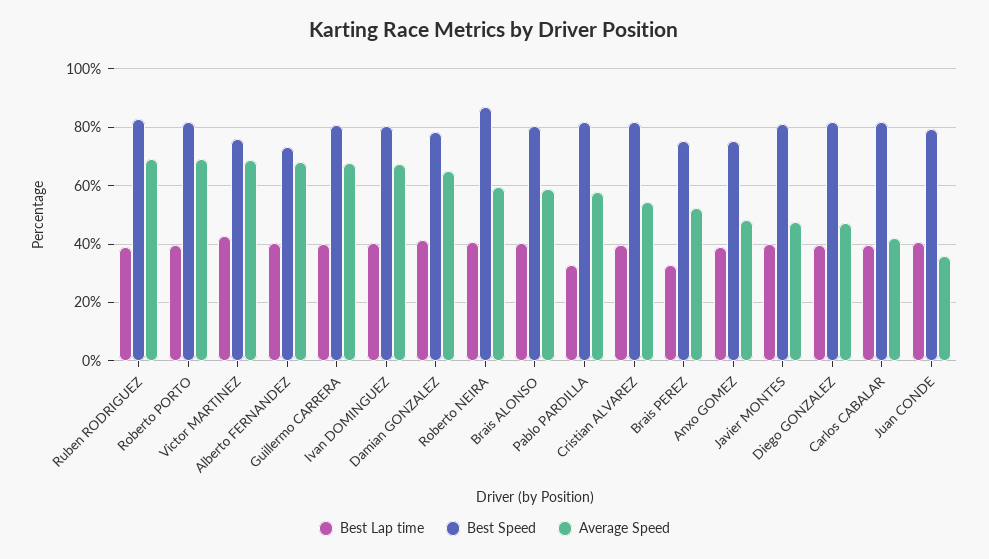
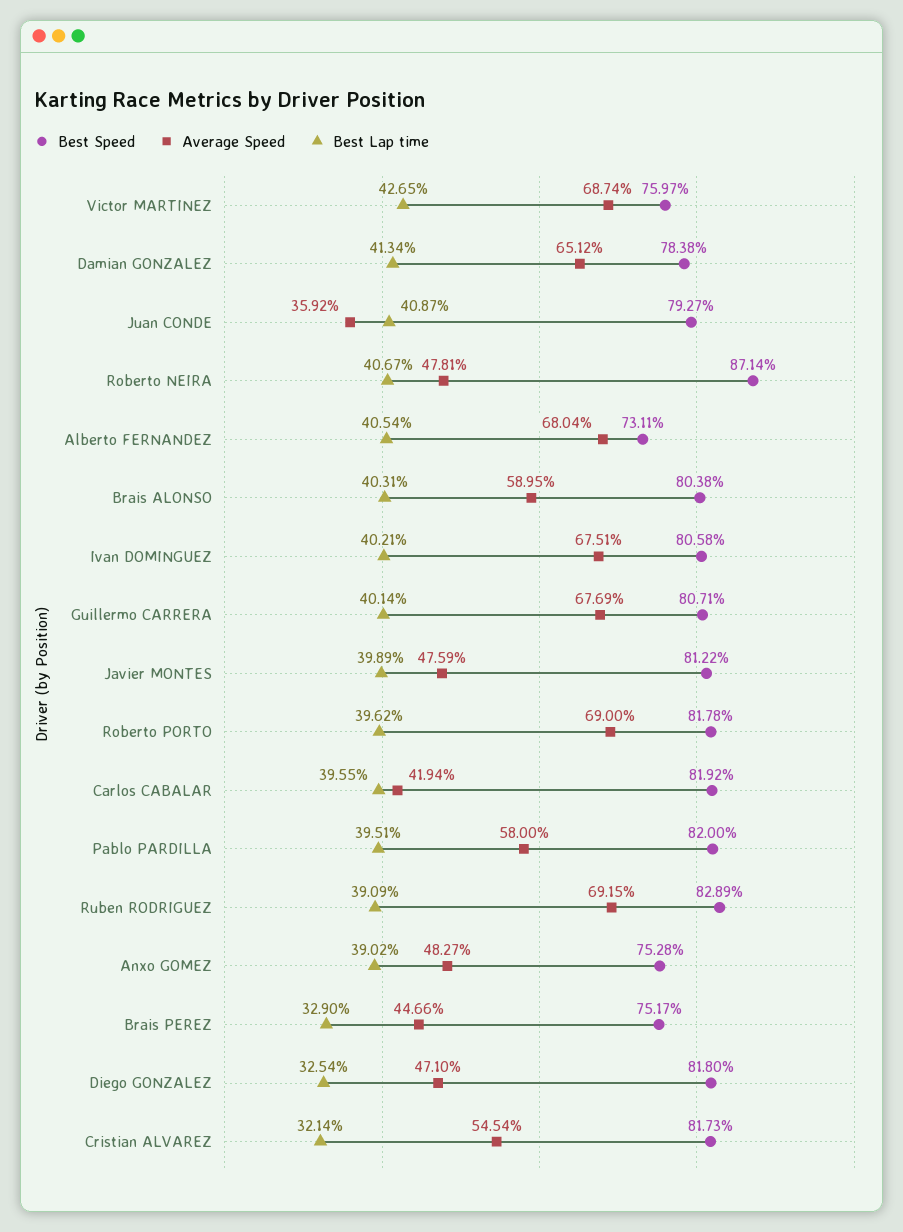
  {
    "Best Lap time": {
      "Ruben RODRIGUEZ": 39.09,
      "Roberto PORTO": 39.62,
      "Victor MARTINEZ": 42.65,
      "Alberto FERNANDEZ": 40.54,
      "Guillermo CARRERA": 40.14,
      "Ivan DOMINGUEZ": 40.21,
      "Damian GONZALEZ": 41.34,
      "Roberto NEIRA": 40.67,
      "Brais ALONSO": 40.31,
-     "Pablo PARDILLA": 32.5,
+     "Pablo PARDILLA": 39.51,
-     "Cristian ALVAREZ": 40,
+     "Cristian ALVAREZ": 32.14,
      "Brais PEREZ": 32.9,
      "Anxo GOMEZ": 39.02,
      "Javier MONTES": 39.89,
-     "Diego GONZALEZ": 40,
+     "Diego GONZALEZ": 32.54,
      "Carlos CABALAR": 39.55,
      "Juan CONDE": 40.87
    },
    "Best Speed": {
      "Ruben RODRIGUEZ": 82.89,
      "Roberto PORTO": 81.78,
      "Victor MARTINEZ": 75.97,
      "Alberto FERNANDEZ": 73.11,
      "Guillermo CARRERA": 80.71,
      "Ivan DOMINGUEZ": 80.58,
      "Damian GONZALEZ": 78.38,
      "Roberto NEIRA": 87.14,
      "Brais ALONSO": 80.38,
      "Pablo PARDILLA": 82,
      "Cristian ALVAREZ": 81.73,
      "Brais PEREZ": 75.17,
      "Anxo GOMEZ": 75.28,
      "Javier MONTES": 81.22,
      "Diego GONZALEZ": 81.8,
      "Carlos CABALAR": 81.92,
      "Juan CONDE": 79.27
    },
    "Average Speed": {
      "Ruben RODRIGUEZ": 69.15,
      "Roberto PORTO": 69,
      "Victor MARTINEZ": 68.74,
      "Alberto FERNANDEZ": 68.04,
      "Guillermo CARRERA": 67.69,
      "Ivan DOMINGUEZ": 67.51,
      "Damian GONZALEZ": 65.12,
-     "Roberto NEIRA": 60,
+     "Roberto NEIRA": 47.81,
      "Brais ALONSO": 58.95,
      "Pablo PARDILLA": 58,
      "Cristian ALVAREZ": 54.54,
-     "Brais PEREZ": 52.5,
+     "Brais PEREZ": 44.66,
      "Anxo GOMEZ": 48.27,
      "Javier MONTES": 47.59,
      "Diego GONZALEZ": 47.1,
      "Carlos CABALAR": 41.94,
      "Juan CONDE": 35.92
    }
  }

